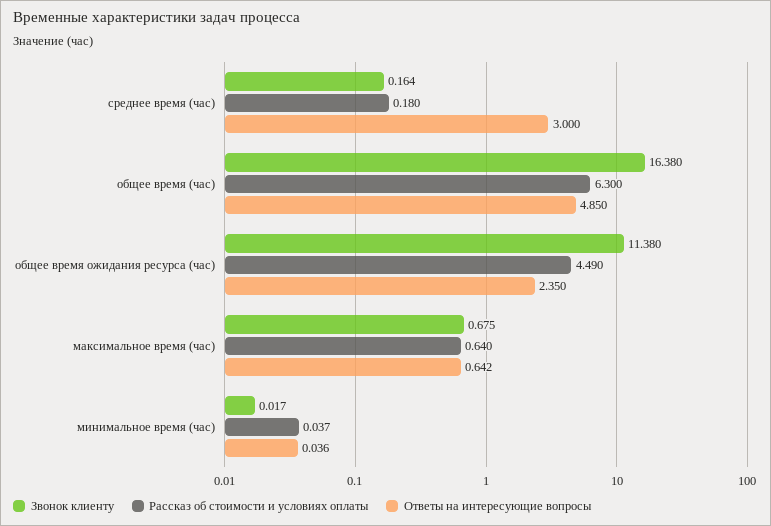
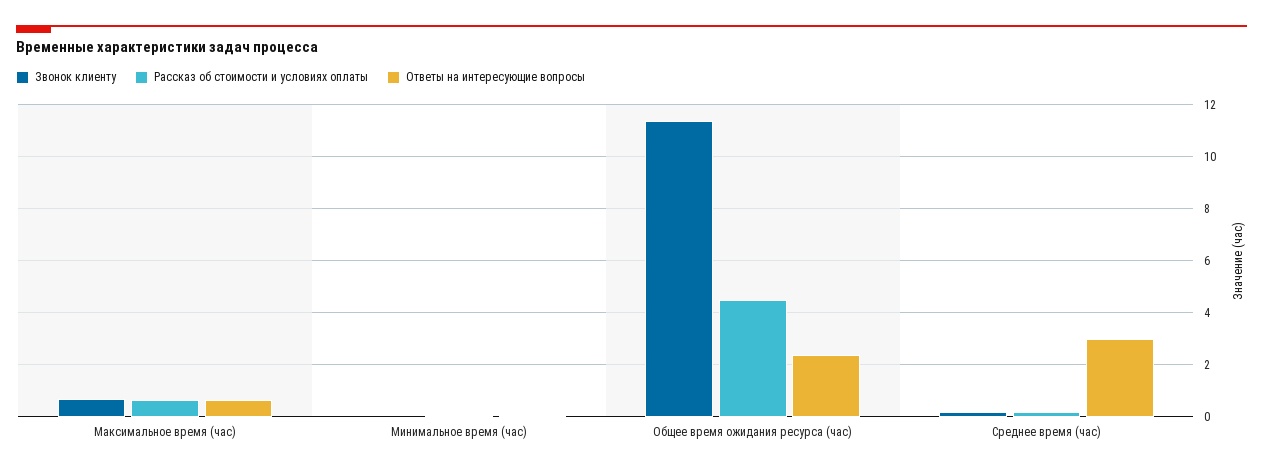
  {
    "Звонок клиенту": {
      "среднее время (час)": 0.164,
-     "общее время (час)": 16.38,
      "общее время ожидания ресурса (час)": 11.38,
      "максимальное время (час)": 0.675,
      "минимальное время (час)": 0.017
    },
    "Рассказ об стоимости и условиях оплаты": {
      "среднее время (час)": 0.18,
-     "общее время (час)": 6.3,
      "общее время ожидания ресурса (час)": 4.49,
      "максимальное время (час)": 0.64,
      "минимальное время (час)": 0.037
    },
    "Ответы на интересующие вопросы": {
      "среднее время (час)": 3,
-     "общее время (час)": 4.85,
      "общее время ожидания ресурса (час)": 2.35,
      "максимальное время (час)": 0.642,
      "минимальное время (час)": 0.036
    }
  }

